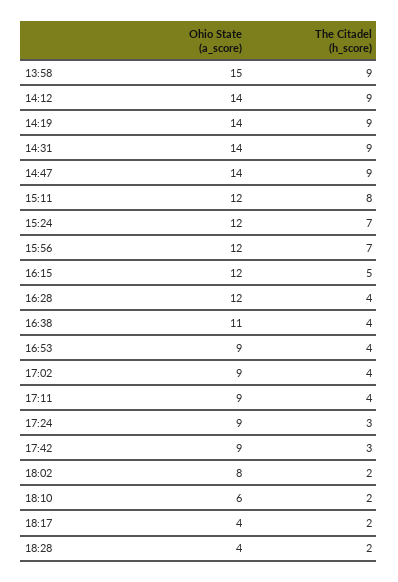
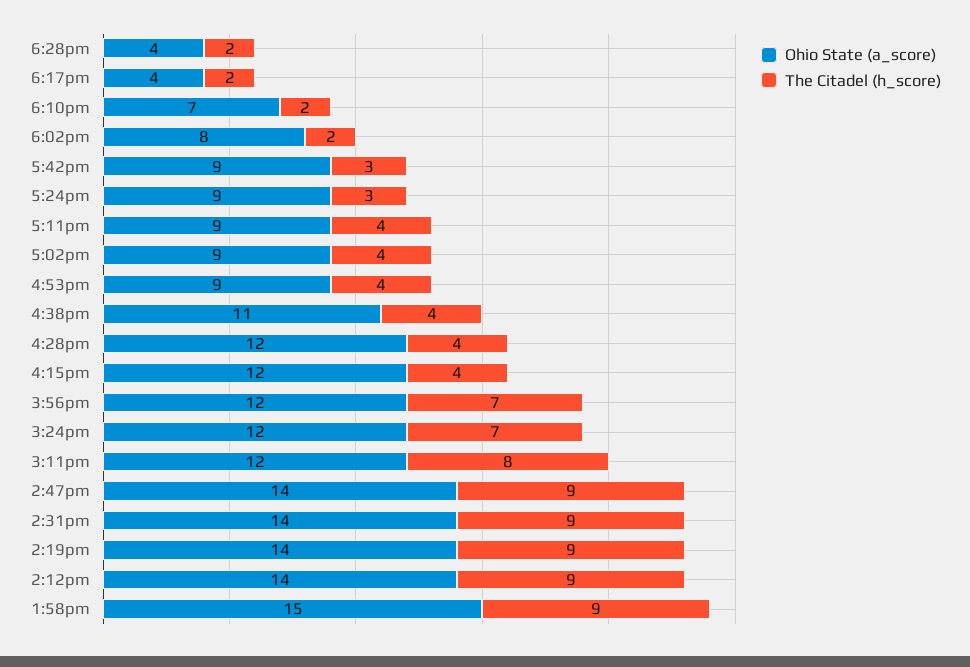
  {
    "Ohio State (a_score)": {
      "13:58": 15,
      "14:12": 14,
      "14:19": 14,
      "14:31": 14,
      "14:47": 14,
      "15:11": 12,
      "15:24": 12,
      "15:56": 12,
      "16:15": 12,
      "16:28": 12,
      "16:38": 11,
      "16:53": 9,
      "17:02": 9,
      "17:11": 9,
      "17:24": 9,
      "17:42": 9,
      "18:02": 8,
-     "18:10": 6,
+     "18:10": 7,
      "18:17": 4,
      "18:28": 4
    },
    "The Citadel (h_score)": {
      "13:58": 9,
      "14:12": 9,
      "14:19": 9,
      "14:31": 9,
      "14:47": 9,
      "15:11": 8,
      "15:24": 7,
      "15:56": 7,
-     "16:15": 5,
+     "16:15": 4,
      "16:28": 4,
      "16:38": 4,
      "16:53": 4,
      "17:02": 4,
      "17:11": 4,
      "17:24": 3,
      "17:42": 3,
      "18:02": 2,
      "18:10": 2,
      "18:17": 2,
      "18:28": 2
    }
  }

